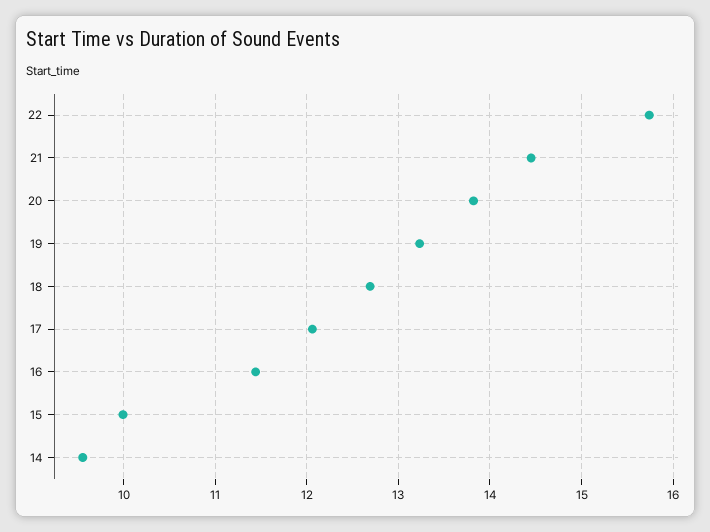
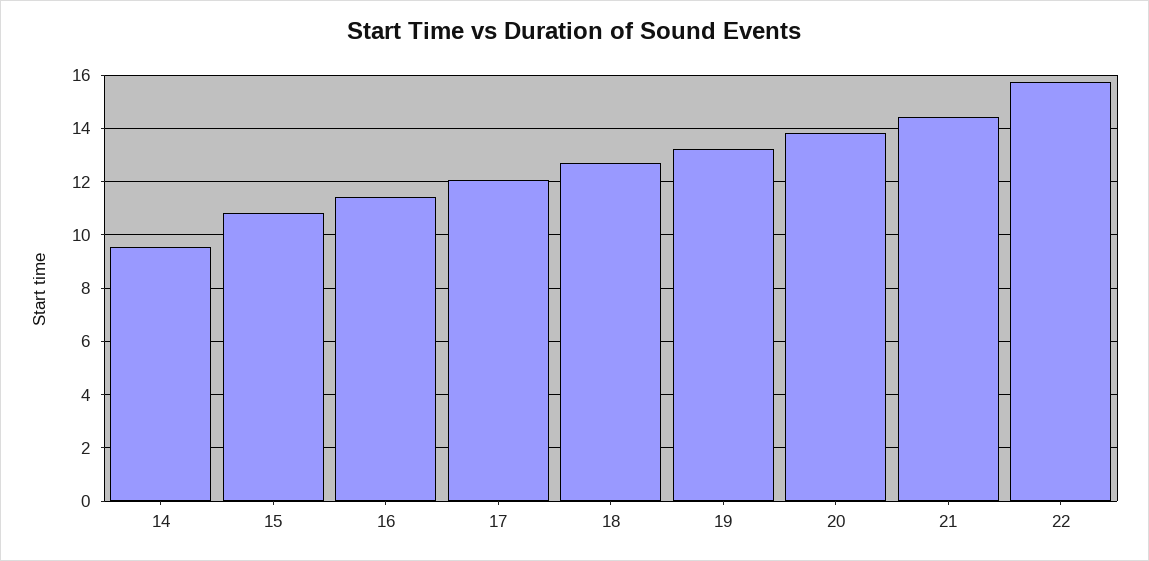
  {
    "22": 15.7,
    "21": 14.5,
    "20": 13.8,
    "19": 13.2,
    "18": 12.7,
    "17": 12.1,
    "16": 11.4,
-   "15": 10,
+   "15": 10.75,
    "14": 9.6
  }

